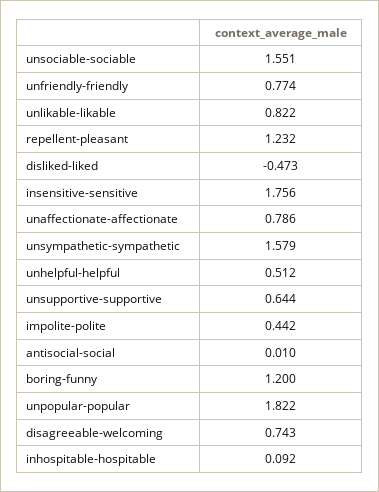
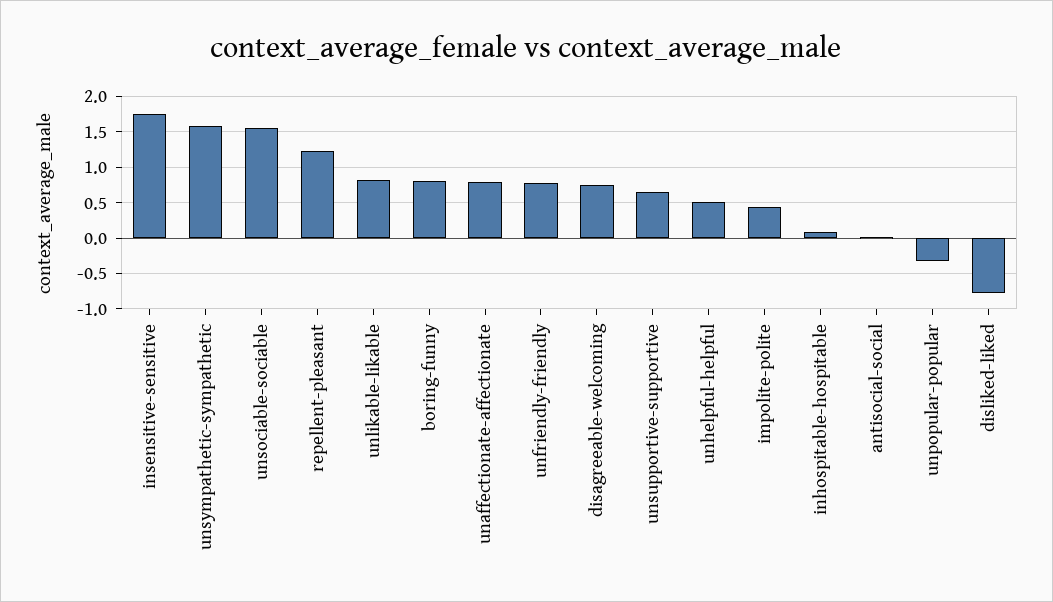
  {
    "unsociable-sociable": 1.551,
    "unfriendly-friendly": 0.774,
    "unlikable-likable": 0.822,
    "repellent-pleasant": 1.232,
-   "disliked-liked": -0.473,
+   "disliked-liked": -0.8,
    "insensitive-sensitive": 1.756,
    "unaffectionate-affectionate": 0.786,
    "unsympathetic-sympathetic": 1.579,
    "unhelpful-helpful": 0.512,
    "unsupportive-supportive": 0.644,
    "impolite-polite": 0.442,
    "antisocial-social": 0.01,
-   "boring-funny": 1.2,
+   "boring-funny": 0.8,
-   "unpopular-popular": 1.822,
+   "unpopular-popular": -0.3,
    "disagreeable-welcoming": 0.743,
    "inhospitable-hospitable": 0.092
  }

